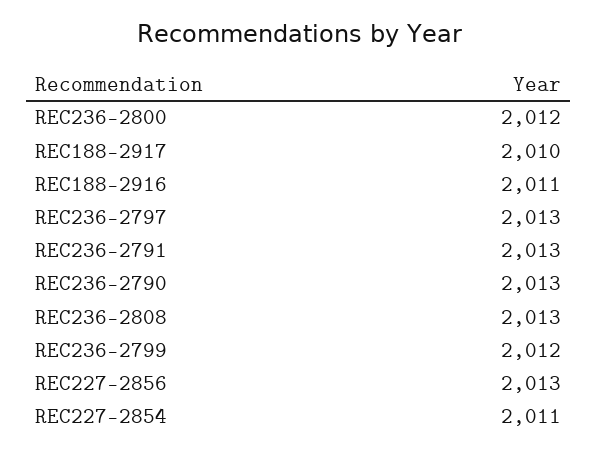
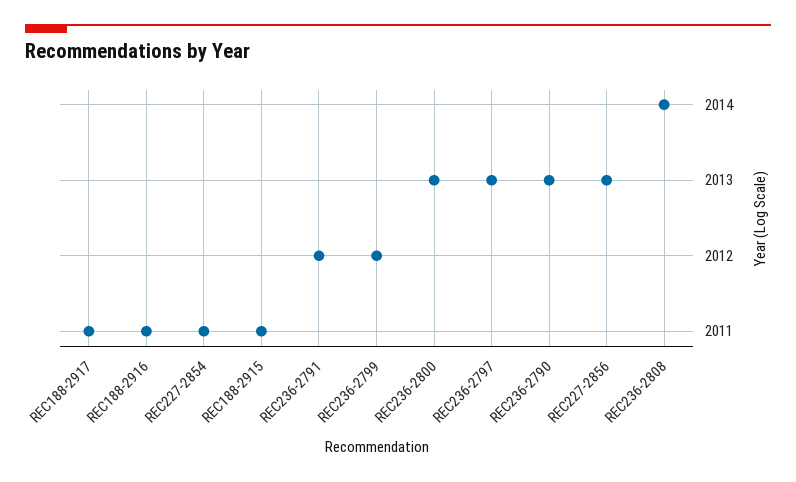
  {
-   "REC236-2800": 2012,
+   "REC236-2800": 2013,
-   "REC188-2917": 2010,
+   "REC188-2917": 2011,
    "REC188-2916": 2011,
    "REC236-2797": 2013,
-   "REC236-2791": 2013,
+   "REC236-2791": 2012,
    "REC236-2790": 2013,
-   "REC236-2808": 2013,
+   "REC236-2808": 2014,
    "REC236-2799": 2012,
    "REC227-2856": 2013,
-   "REC227-2854": 2011
+   "REC227-2854": 2011,
+   "REC188-2915": 2011
  }

